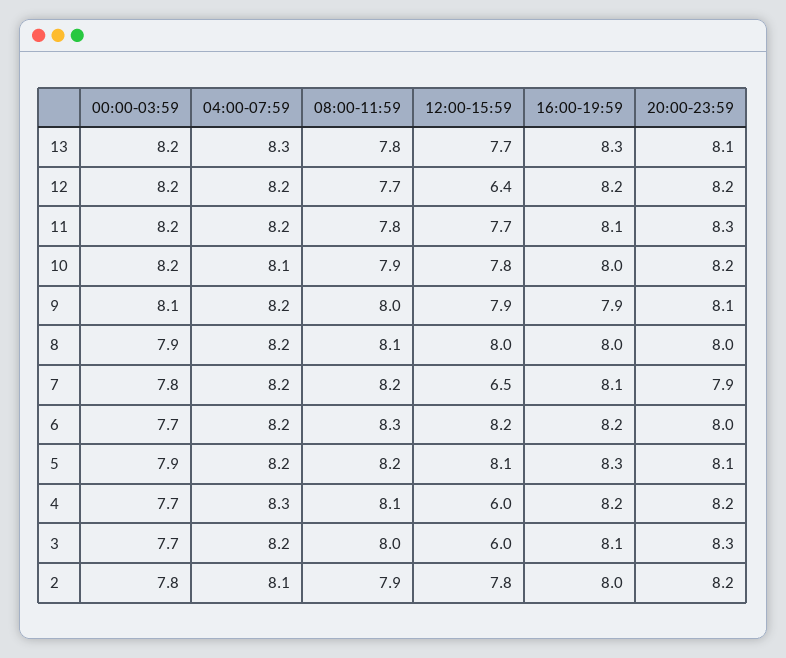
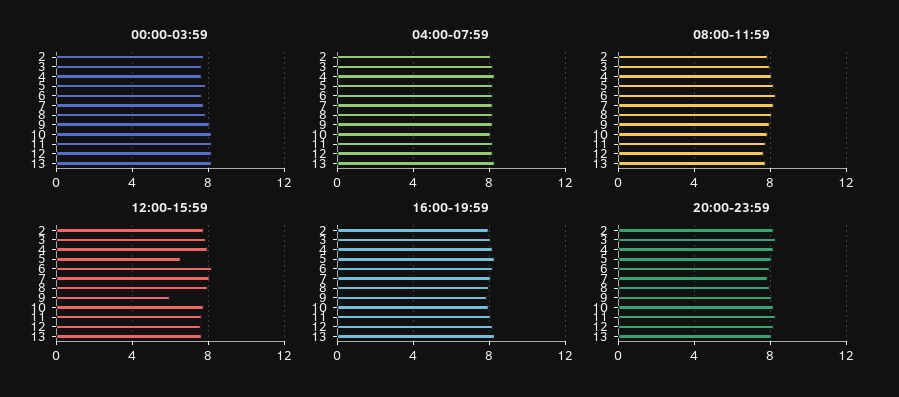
  {
    "00:00-03:59": {
      "13": 8.2,
      "12": 8.2,
      "11": 8.2,
      "10": 8.2,
      "9": 8.1,
      "8": 7.9,
      "7": 7.8,
      "6": 7.7,
      "5": 7.9,
      "4": 7.7,
      "3": 7.7,
      "2": 7.8
    },
    "04:00-07:59": {
      "13": 8.3,
      "12": 8.2,
      "11": 8.2,
      "10": 8.1,
      "9": 8.2,
      "8": 8.2,
      "7": 8.2,
      "6": 8.2,
      "5": 8.2,
      "4": 8.3,
      "3": 8.2,
      "2": 8.1
    },
    "08:00-11:59": {
      "13": 7.8,
      "12": 7.7,
      "11": 7.8,
      "10": 7.9,
      "9": 8,
      "8": 8.1,
      "7": 8.2,
      "6": 8.3,
      "5": 8.2,
      "4": 8.1,
      "3": 8,
      "2": 7.9
    },
    "12:00-15:59": {
      "13": 7.7,
-     "12": 6.4,
+     "12": 7.5,
      "11": 7.7,
      "10": 7.8,
-     "9": 7.9,
+     "9": 6,
      "8": 8,
-     "7": 6.5,
+     "7": 8,
      "6": 8.2,
-     "5": 8.1,
+     "5": 6.5,
-     "4": 6,
+     "4": 8,
-     "3": 6,
+     "3": 8,
      "2": 7.8
    },
    "16:00-19:59": {
      "13": 8.3,
      "12": 8.2,
      "11": 8.1,
      "10": 8,
      "9": 7.9,
      "8": 8,
      "7": 8.1,
      "6": 8.2,
      "5": 8.3,
      "4": 8.2,
      "3": 8.1,
      "2": 8
    },
    "20:00-23:59": {
      "13": 8.1,
      "12": 8.2,
      "11": 8.3,
      "10": 8.2,
      "9": 8.1,
      "8": 8,
      "7": 7.9,
      "6": 8,
      "5": 8.1,
      "4": 8.2,
      "3": 8.3,
      "2": 8.2
    }
  }

